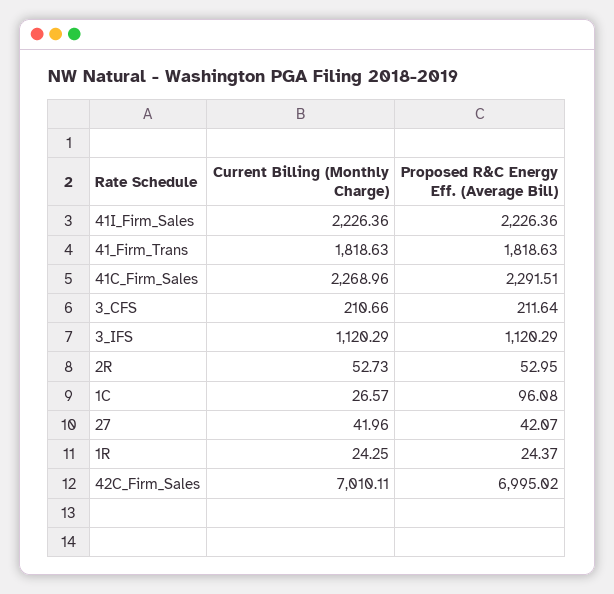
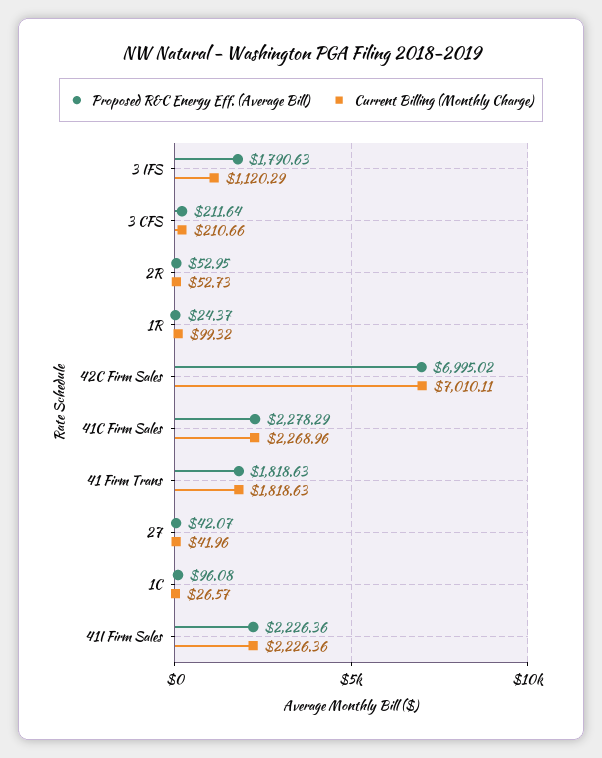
  {
    "Current Billing (Monthly Charge)": {
      "41I_Firm_Sales": 2226.36,
      "41_Firm_Trans": 1818.63,
      "41C_Firm_Sales": 2268.96,
      "3_CFS": 210.66,
      "3_IFS": 1120.29,
      "2R": 52.73,
      "1C": 26.57,
      "27": 41.96,
-     "1R": 24.25,
+     "1R": 99.32,
      "42C_Firm_Sales": 7010.11
    },
    "Proposed R&C Energy Eff. (Average Bill)": {
      "41I_Firm_Sales": 2226.36,
      "41_Firm_Trans": 1818.63,
-     "41C_Firm_Sales": 2291.51,
+     "41C_Firm_Sales": 2278.29,
      "3_CFS": 211.64,
-     "3_IFS": 1120.29,
+     "3_IFS": 1790.63,
      "2R": 52.95,
      "1C": 96.08,
      "27": 42.07,
      "1R": 24.37,
      "42C_Firm_Sales": 6995.02
    }
  }

